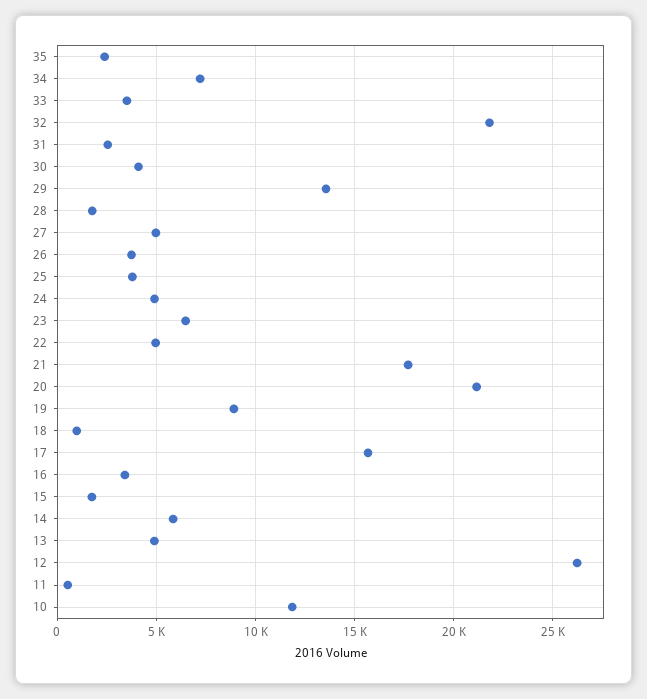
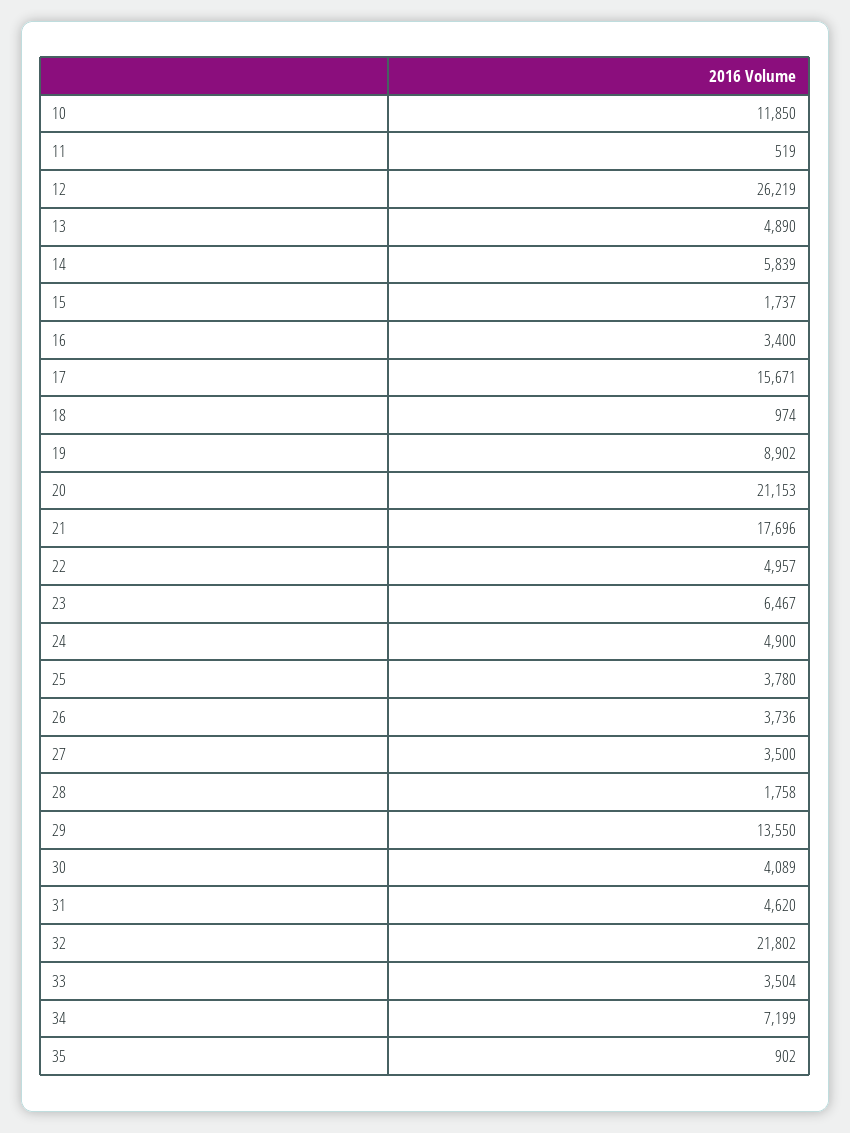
  {
-   "35": 2500,
+   "35": 902,
    "34": 7199,
    "33": 3504,
    "32": 21802,
-   "31": 2500,
+   "31": 4620,
    "30": 4089,
    "29": 13550,
    "28": 1758,
-   "27": 5000,
+   "27": 3500,
    "26": 3736,
    "25": 3780,
    "24": 4900,
    "23": 6467,
    "22": 4957,
    "21": 17696,
    "20": 21153,
    "19": 8902,
    "18": 974,
    "17": 15671,
    "16": 3400,
    "15": 1737,
    "14": 5839,
    "13": 4890,
    "12": 26219,
    "11": 519,
    "10": 11850
  }

